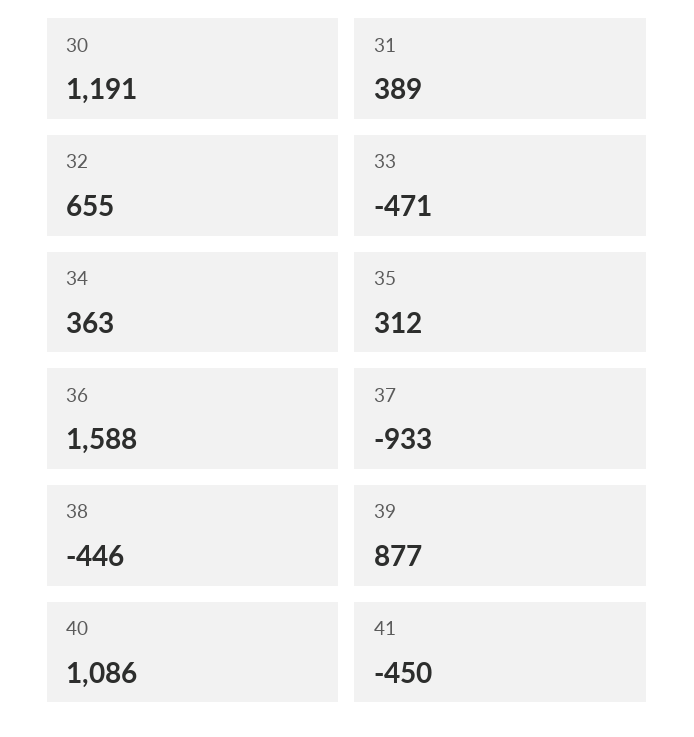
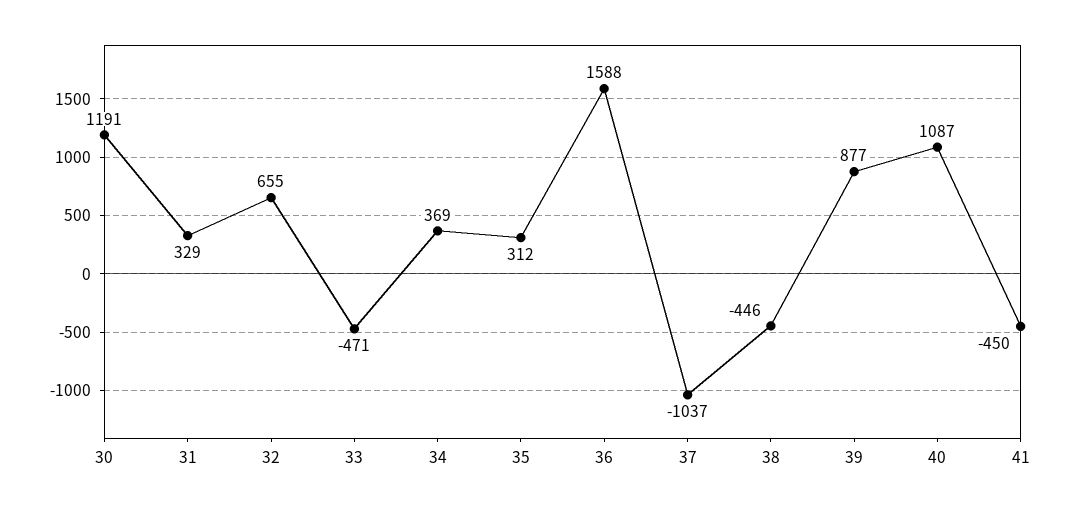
  {
    "30": 1191,
-   "31": 389,
+   "31": 329,
    "32": 655,
    "33": -471,
-   "34": 363,
+   "34": 369,
    "35": 312,
    "36": 1588,
-   "37": -933,
+   "37": -1037,
    "38": -446,
    "39": 877,
-   "40": 1086,
+   "40": 1087,
    "41": -450
  }

